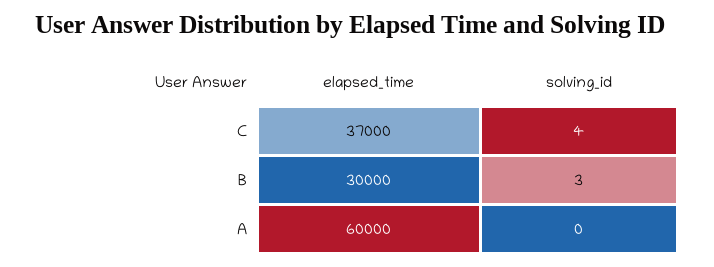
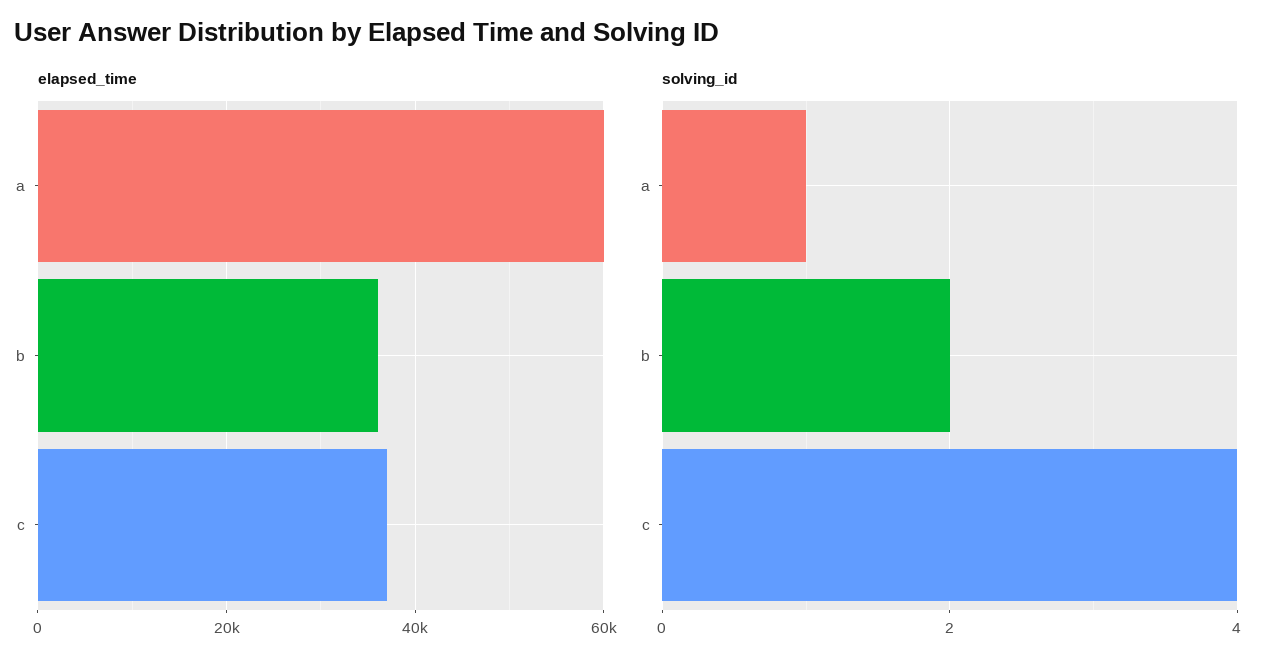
  {
    "elapsed_time": {
      "C": 37000,
-     "B": 30000,
+     "B": 36000,
      "A": 60000
    },
    "solving_id": {
      "C": 4,
-     "B": 3,
+     "B": 2,
-     "A": 0
+     "A": 1
    }
  }

